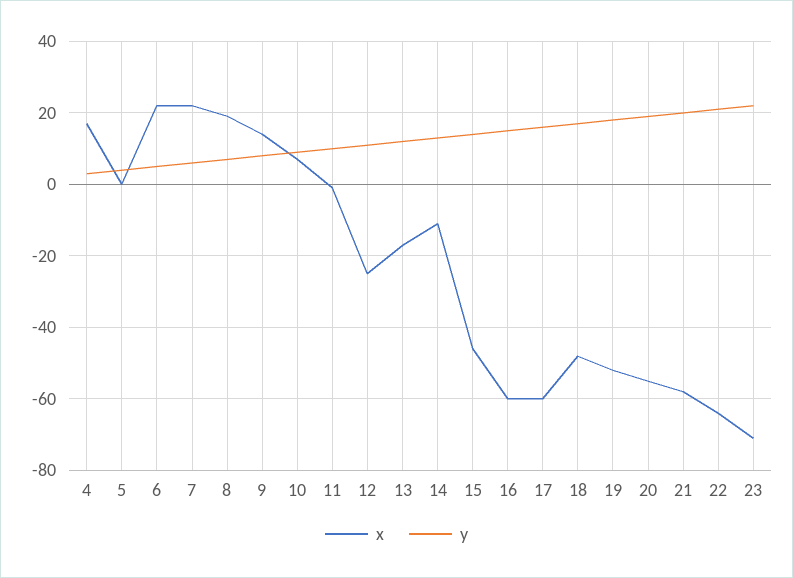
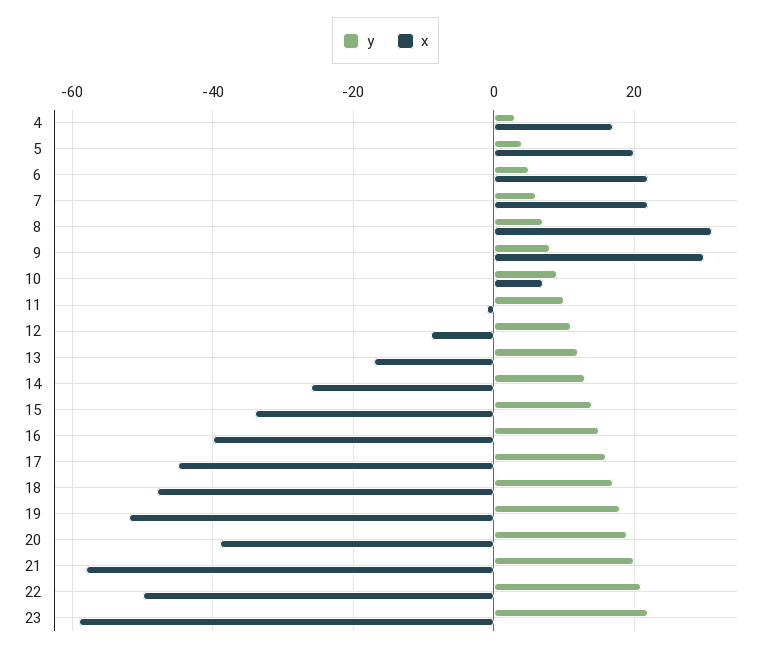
  {
    "x": {
      "4": 15,
-     "5": 0,
+     "5": 20,
      "6": 20,
      "7": 20,
-     "8": 20,
+     "8": 30,
-     "9": 15,
+     "9": 30,
      "10": 5,
      "11": 0,
-     "12": -25,
+     "12": -10,
      "13": -15,
-     "14": -10,
+     "14": -25,
-     "15": -45,
+     "15": -35,
-     "16": -60,
+     "16": -40,
-     "17": -60,
+     "17": -45,
      "18": -50,
      "19": -50,
-     "20": -55,
+     "20": -40,
      "21": -60,
-     "22": -65,
+     "22": -50,
-     "23": -70
+     "23": -60
    },
    "y": {
      "4": 5,
      "5": 5,
      "6": 5,
      "7": 5,
      "8": 5,
      "9": 10,
      "10": 10,
      "11": 10,
      "12": 10,
      "13": 10,
      "14": 15,
      "15": 15,
      "16": 15,
      "17": 15,
      "18": 15,
      "19": 20,
      "20": 20,
      "21": 20,
      "22": 20,
      "23": 20
    }
  }

